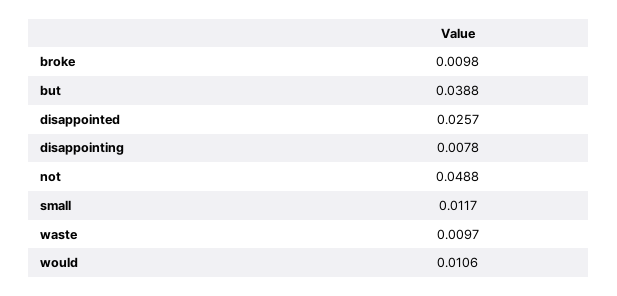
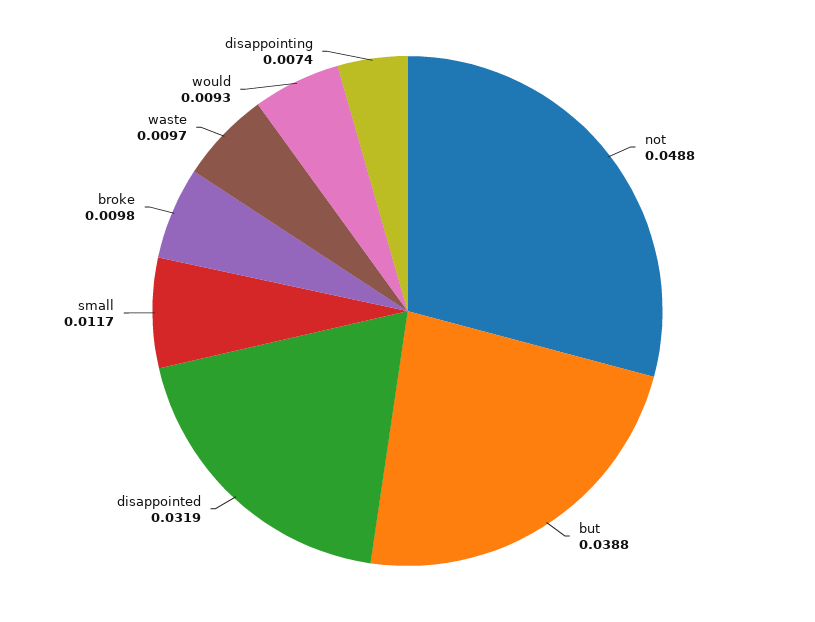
  {
    "broke": 0.0098,
    "but": 0.0388,
-   "disappointed": 0.0257,
+   "disappointed": 0.0319,
-   "disappointing": 0.0078,
+   "disappointing": 0.0074,
    "not": 0.0488,
    "small": 0.0117,
    "waste": 0.0097,
-   "would": 0.0106
+   "would": 0.0093
  }

